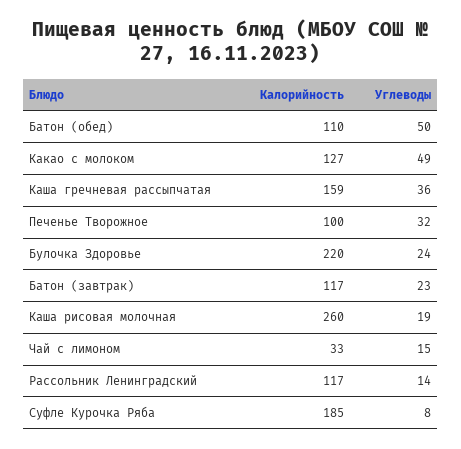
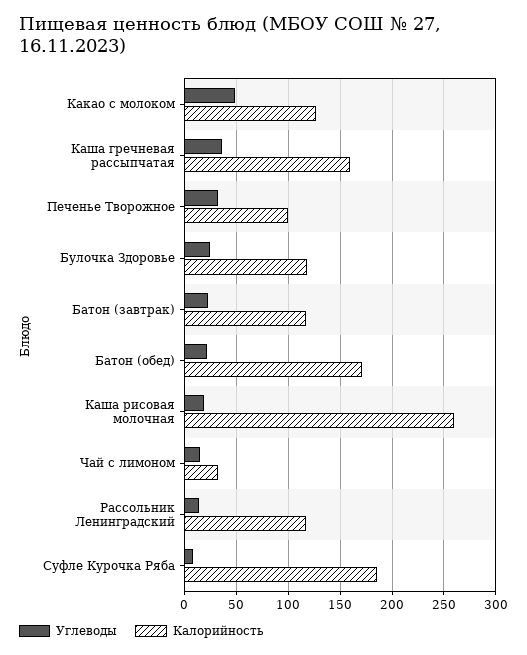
  {
    "Калорийность": {
-     "Батон (обед)": 110,
+     "Батон (обед)": 170,
      "Какао с молоком": 127,
      "Каша гречневая рассыпчатая": 159,
      "Печенье Творожное": 100,
-     "Булочка Здоровье": 220,
+     "Булочка Здоровье": 120,
      "Батон (завтрак)": 117,
      "Каша рисовая молочная": 260,
      "Чай с лимоном": 33,
      "Рассольник Ленинградский": 117,
      "Суфле Курочка Ряба": 185
    },
    "Углеводы": {
-     "Батон (обед)": 50,
+     "Батон (обед)": 20,
      "Какао с молоком": 49,
      "Каша гречневая рассыпчатая": 36,
      "Печенье Творожное": 32,
      "Булочка Здоровье": 24,
      "Батон (завтрак)": 23,
      "Каша рисовая молочная": 19,
      "Чай с лимоном": 15,
      "Рассольник Ленинградский": 14,
      "Суфле Курочка Ряба": 8
    }
  }

